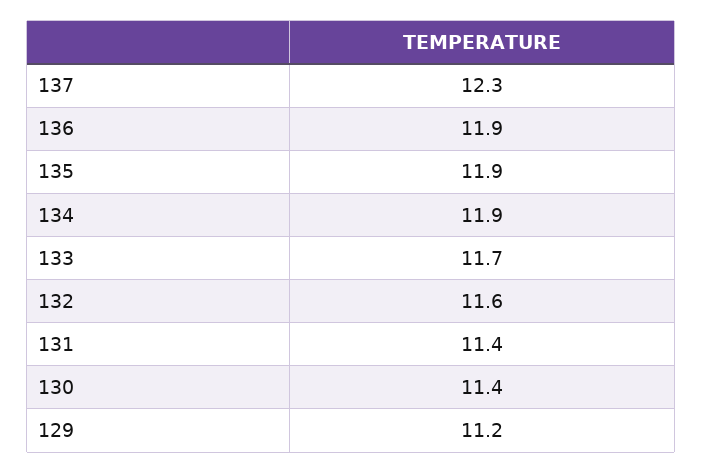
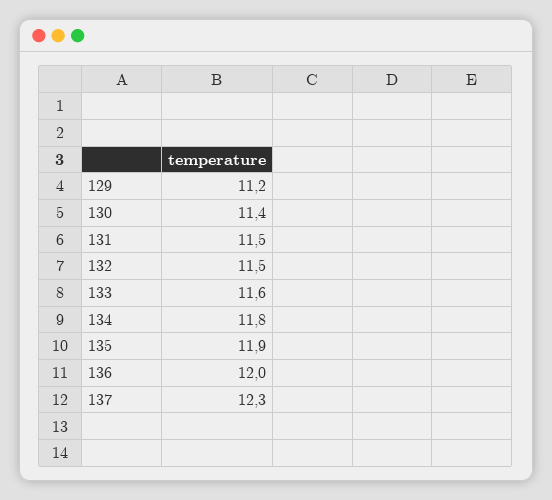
  {
    "137": 12.3,
-   "136": 11.9,
+   "136": 12,
    "135": 11.9,
-   "134": 11.9,
+   "134": 11.8,
-   "133": 11.7,
+   "133": 11.6,
-   "132": 11.6,
+   "132": 11.5,
-   "131": 11.4,
+   "131": 11.5,
    "130": 11.4,
    "129": 11.2
  }

